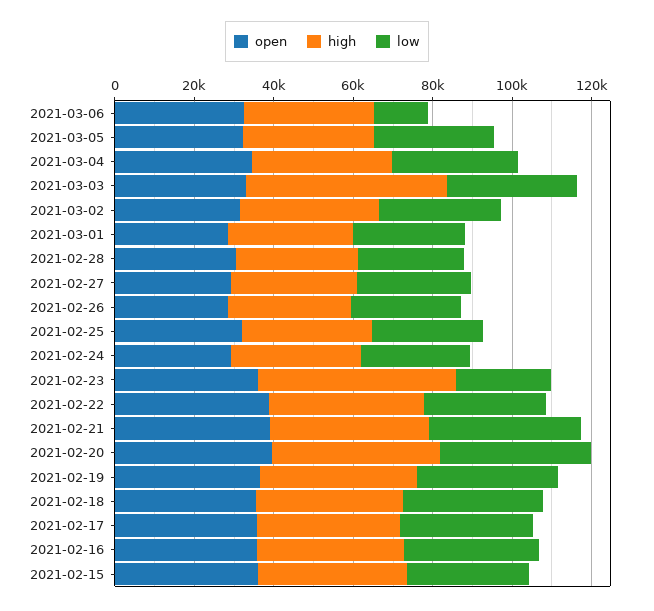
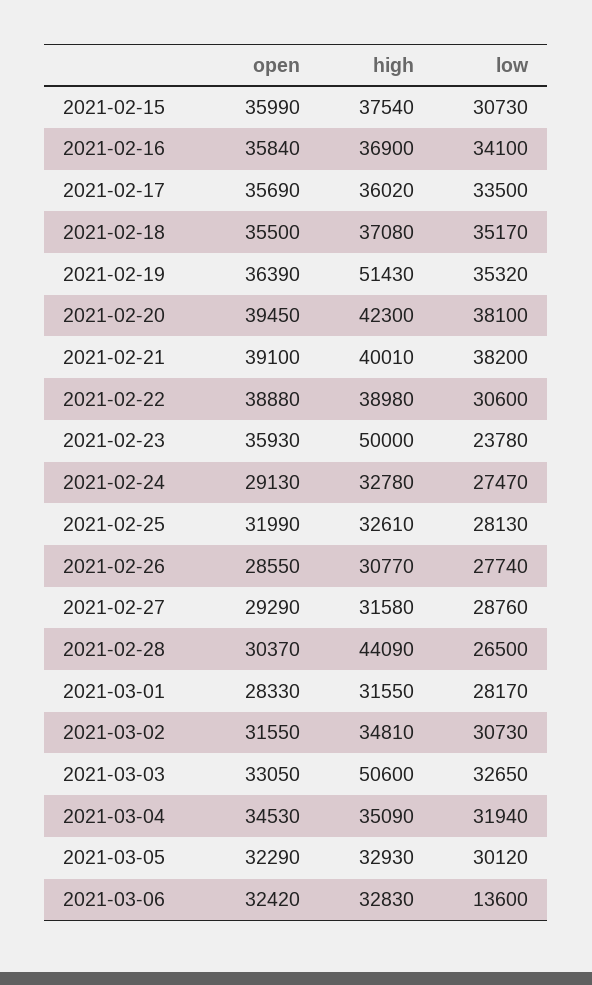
  {
    "open": {
      "2021-03-06": 32420,
      "2021-03-05": 32290,
      "2021-03-04": 34530,
      "2021-03-03": 33050,
      "2021-03-02": 31550,
      "2021-03-01": 28330,
      "2021-02-28": 30370,
      "2021-02-27": 29290,
      "2021-02-26": 28550,
      "2021-02-25": 31990,
      "2021-02-24": 29130,
      "2021-02-23": 35930,
      "2021-02-22": 38880,
      "2021-02-21": 39100,
      "2021-02-20": 39450,
      "2021-02-19": 36390,
      "2021-02-18": 35500,
      "2021-02-17": 35690,
      "2021-02-16": 35840,
      "2021-02-15": 35990
    },
    "high": {
      "2021-03-06": 32830,
      "2021-03-05": 32930,
      "2021-03-04": 35090,
      "2021-03-03": 50600,
      "2021-03-02": 34810,
      "2021-03-01": 31550,
-     "2021-02-28": 30000,
+     "2021-02-28": 44090,
      "2021-02-27": 31580,
      "2021-02-26": 30770,
      "2021-02-25": 32610,
      "2021-02-24": 32780,
      "2021-02-23": 50000,
      "2021-02-22": 38980,
      "2021-02-21": 40010,
      "2021-02-20": 42300,
-     "2021-02-19": 40000,
+     "2021-02-19": 51430,
      "2021-02-18": 37080,
      "2021-02-17": 36020,
      "2021-02-16": 36900,
      "2021-02-15": 37540
    },
    "low": {
      "2021-03-06": 13600,
      "2021-03-05": 30120,
      "2021-03-04": 31940,
      "2021-03-03": 32650,
      "2021-03-02": 30730,
      "2021-03-01": 28170,
      "2021-02-28": 26500,
      "2021-02-27": 28760,
      "2021-02-26": 27740,
      "2021-02-25": 28130,
      "2021-02-24": 27470,
      "2021-02-23": 23780,
      "2021-02-22": 30600,
      "2021-02-21": 38200,
      "2021-02-20": 38100,
      "2021-02-19": 35320,
      "2021-02-18": 35170,
      "2021-02-17": 33500,
      "2021-02-16": 34100,
      "2021-02-15": 30730
    }
  }

